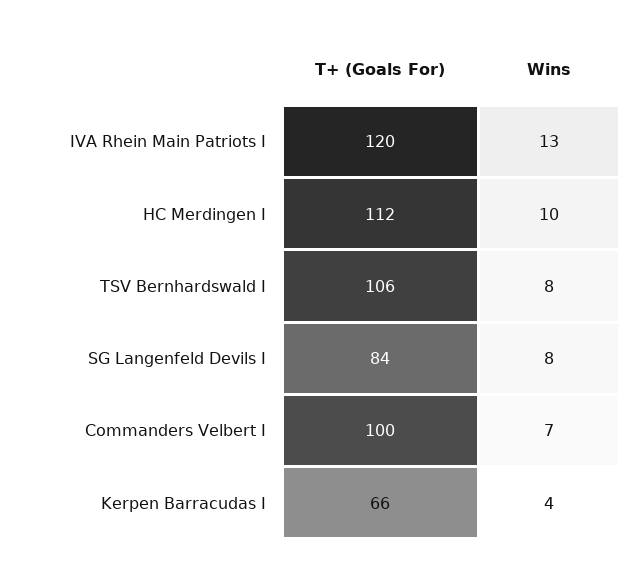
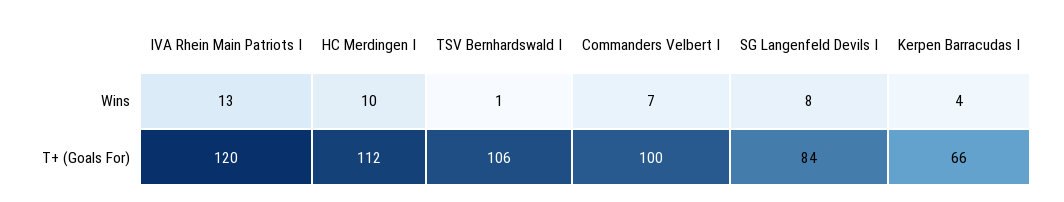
  {
    "T+ (Goals For)": {
      "IVA Rhein Main Patriots I": 120,
      "HC Merdingen I": 112,
      "TSV Bernhardswald I": 106,
      "SG Langenfeld Devils I": 84,
      "Commanders Velbert I": 100,
      "Kerpen Barracudas I": 66
    },
    "Wins": {
      "IVA Rhein Main Patriots I": 13,
      "HC Merdingen I": 10,
-     "TSV Bernhardswald I": 8,
+     "TSV Bernhardswald I": 1,
      "SG Langenfeld Devils I": 8,
      "Commanders Velbert I": 7,
      "Kerpen Barracudas I": 4
    }
  }

